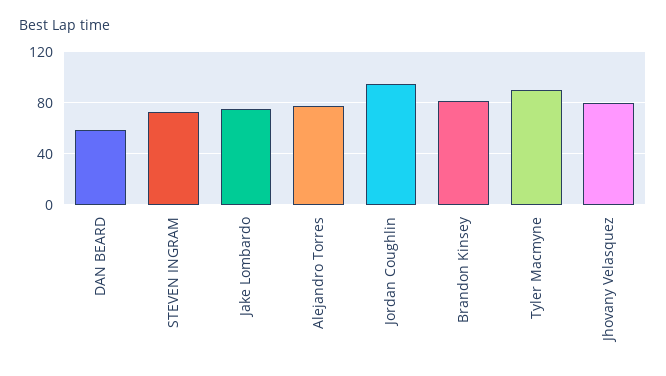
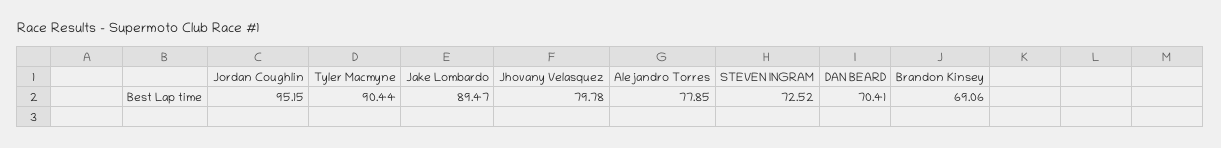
  {
-   "DAN BEARD": 60,
+   "DAN BEARD": 70.41,
    "STEVEN INGRAM": 72.52,
-   "Jake Lombardo": 75,
+   "Jake Lombardo": 89.47,
    "Alejandro Torres": 77.85,
    "Jordan Coughlin": 95.15,
-   "Brandon Kinsey": 80,
+   "Brandon Kinsey": 69.06,
    "Tyler Macmyne": 90.44,
    "Jhovany Velasquez": 79.78
  }

